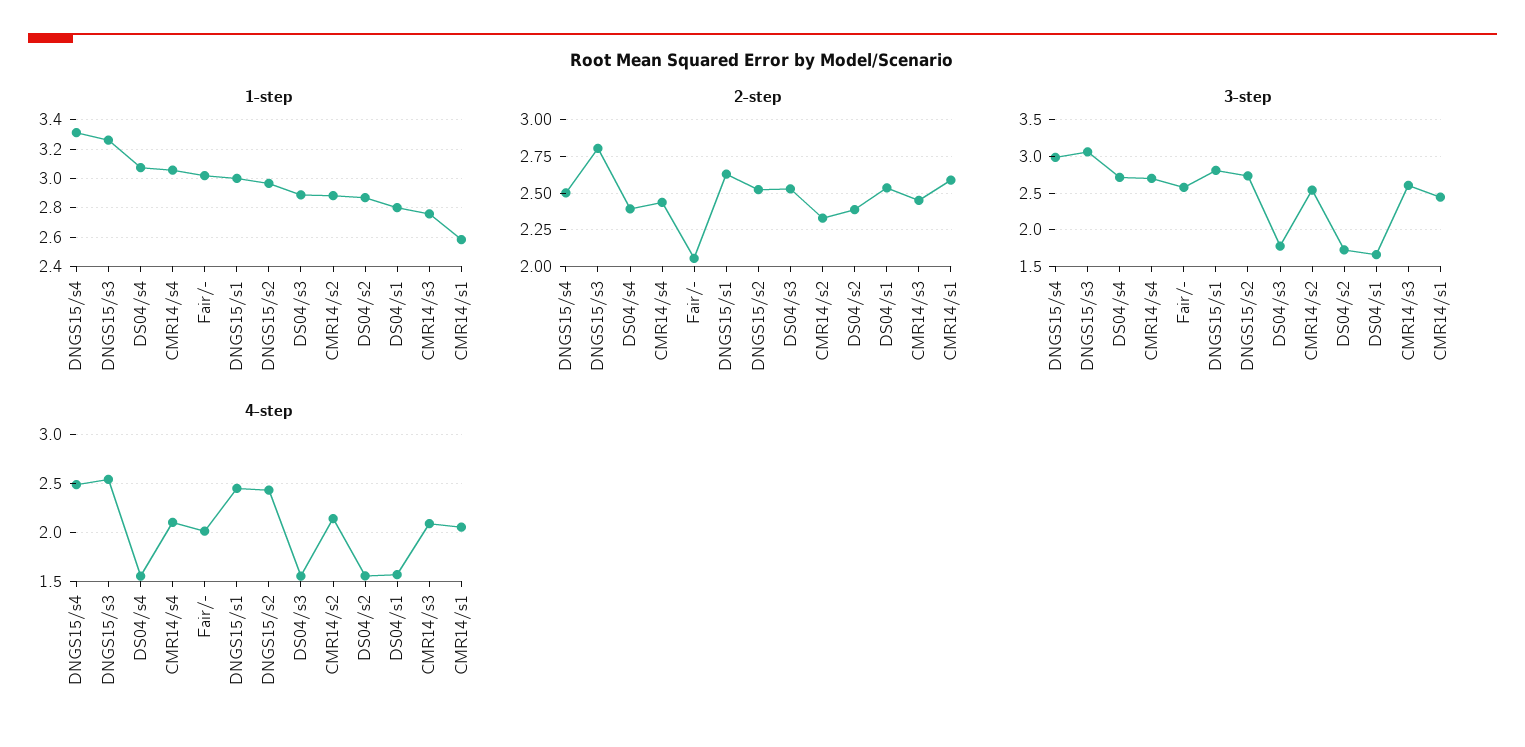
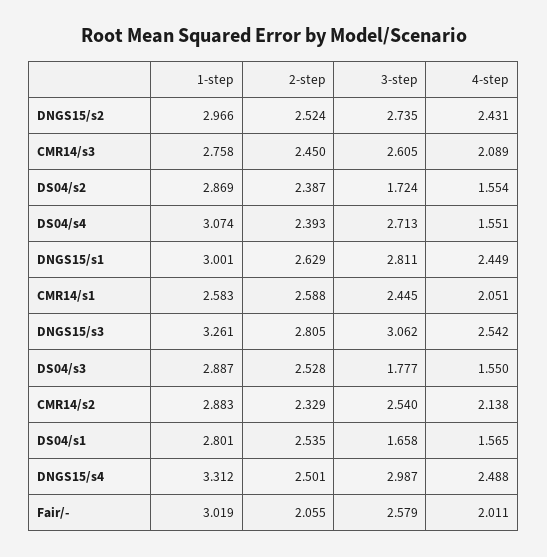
  {
    "1-step": {
      "DNGS15/s4": 3.312,
      "DNGS15/s3": 3.261,
      "DS04/s4": 3.074,
-     "CMR14/s4": 3.05,
      "Fair/-": 3.019,
      "DNGS15/s1": 3.001,
      "DNGS15/s2": 2.966,
      "DS04/s3": 2.887,
      "CMR14/s2": 2.883,
      "DS04/s2": 2.869,
      "DS04/s1": 2.801,
      "CMR14/s3": 2.758,
      "CMR14/s1": 2.583
    },
    "2-step": {
      "DNGS15/s4": 2.501,
      "DNGS15/s3": 2.805,
      "DS04/s4": 2.393,
-     "CMR14/s4": 2.45,
      "Fair/-": 2.055,
      "DNGS15/s1": 2.629,
      "DNGS15/s2": 2.524,
      "DS04/s3": 2.528,
      "CMR14/s2": 2.329,
      "DS04/s2": 2.387,
      "DS04/s1": 2.535,
      "CMR14/s3": 2.45,
      "CMR14/s1": 2.588
    },
    "3-step": {
      "DNGS15/s4": 2.987,
      "DNGS15/s3": 3.062,
      "DS04/s4": 2.713,
-     "CMR14/s4": 2.7,
      "Fair/-": 2.579,
      "DNGS15/s1": 2.811,
      "DNGS15/s2": 2.735,
      "DS04/s3": 1.777,
      "CMR14/s2": 2.54,
      "DS04/s2": 1.724,
      "DS04/s1": 1.658,
      "CMR14/s3": 2.605,
      "CMR14/s1": 2.445
    },
    "4-step": {
      "DNGS15/s4": 2.488,
      "DNGS15/s3": 2.542,
      "DS04/s4": 1.551,
-     "CMR14/s4": 2.1,
      "Fair/-": 2.011,
      "DNGS15/s1": 2.449,
      "DNGS15/s2": 2.431,
      "DS04/s3": 1.55,
      "CMR14/s2": 2.138,
      "DS04/s2": 1.554,
      "DS04/s1": 1.565,
      "CMR14/s3": 2.089,
      "CMR14/s1": 2.051
    }
  }

